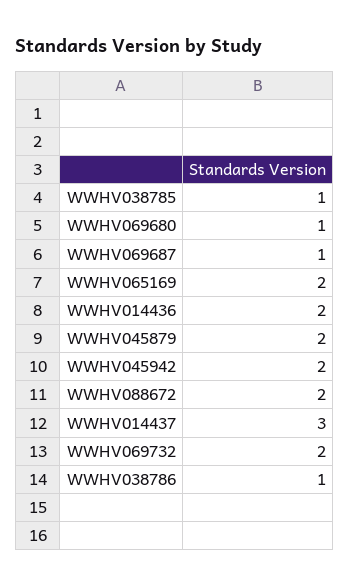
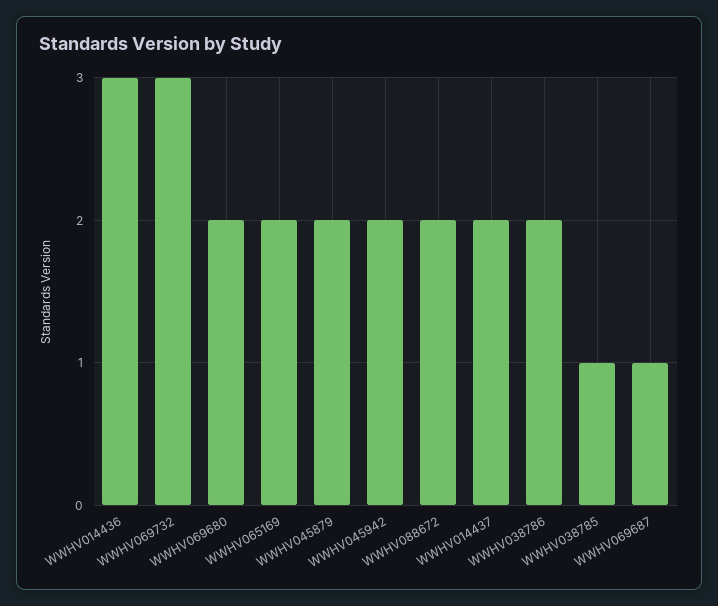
  {
    "WWHV038785": 1,
-   "WWHV069680": 1,
+   "WWHV069680": 2,
    "WWHV069687": 1,
    "WWHV065169": 2,
-   "WWHV014436": 2,
+   "WWHV014436": 3,
    "WWHV045879": 2,
    "WWHV045942": 2,
    "WWHV088672": 2,
-   "WWHV014437": 3,
+   "WWHV014437": 2,
-   "WWHV069732": 2,
+   "WWHV069732": 3,
-   "WWHV038786": 1
+   "WWHV038786": 2
  }

